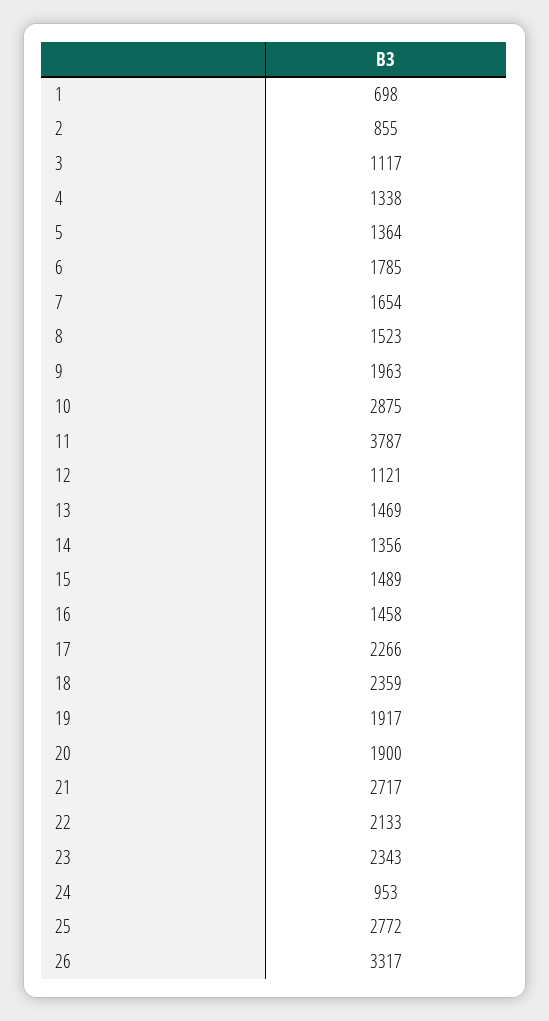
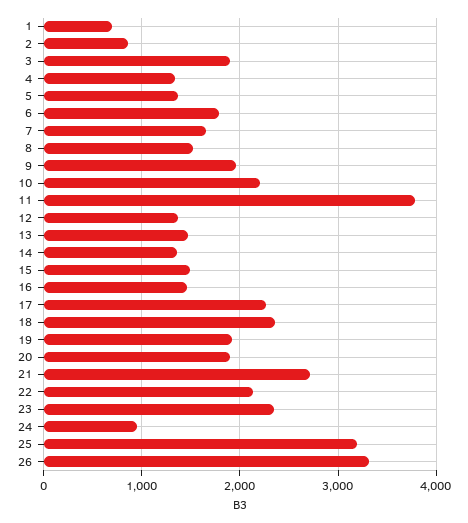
  {
    "1": 698,
    "2": 855,
-   "3": 1117,
+   "3": 1900,
    "4": 1338,
    "5": 1364,
    "6": 1785,
    "7": 1654,
    "8": 1523,
    "9": 1963,
-   "10": 2875,
+   "10": 2200,
    "11": 3787,
-   "12": 1121,
+   "12": 1400,
    "13": 1469,
    "14": 1356,
    "15": 1489,
    "16": 1458,
    "17": 2266,
    "18": 2359,
    "19": 1917,
    "20": 1900,
    "21": 2717,
    "22": 2133,
    "23": 2343,
    "24": 953,
-   "25": 2772,
+   "25": 3200,
    "26": 3317
  }

